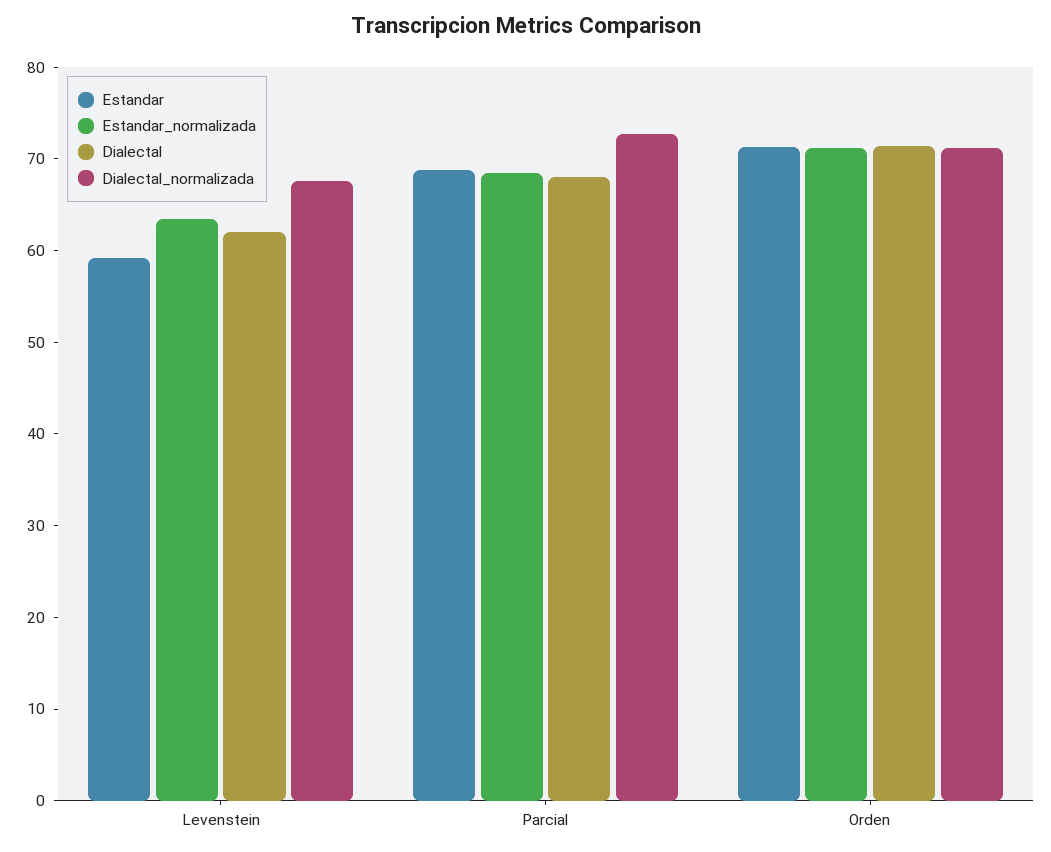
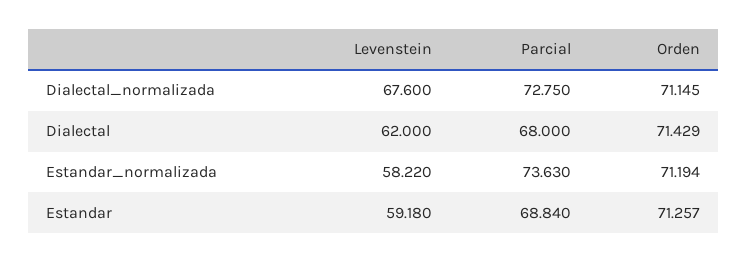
  {
    "Estandar": {
      "Levenstein": 59.18,
      "Parcial": 68.84,
      "Orden": 71.257
    },
    "Estandar_normalizada": {
-     "Levenstein": 64,
+     "Levenstein": 58.22,
-     "Parcial": 68,
+     "Parcial": 73.63,
      "Orden": 71.194
    },
    "Dialectal": {
      "Levenstein": 62,
      "Parcial": 68,
      "Orden": 71.429
    },
    "Dialectal_normalizada": {
      "Levenstein": 67.6,
      "Parcial": 72.75,
      "Orden": 71.145
    }
  }

